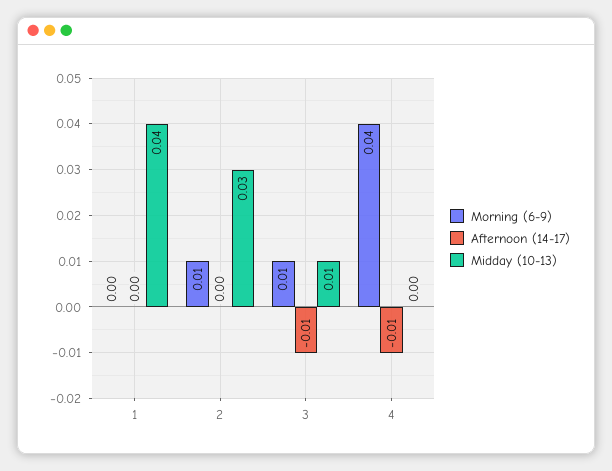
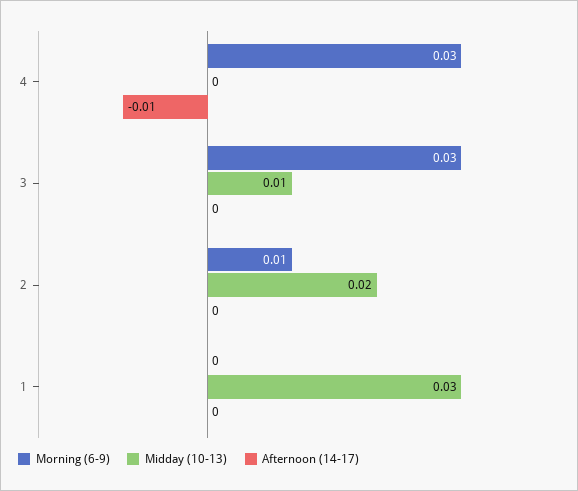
  {
    "Morning (6-9)": {
      "1": 0,
      "2": 0.01,
-     "3": 0.01,
+     "3": 0.03,
-     "4": 0.04
+     "4": 0.03
    },
    "Afternoon (14-17)": {
      "1": 0,
      "2": 0,
-     "3": -0.01,
+     "3": 0,
      "4": -0.01
    },
    "Midday (10-13)": {
-     "1": 0.04,
+     "1": 0.03,
-     "2": 0.03,
+     "2": 0.02,
      "3": 0.01,
      "4": 0
    }
  }

